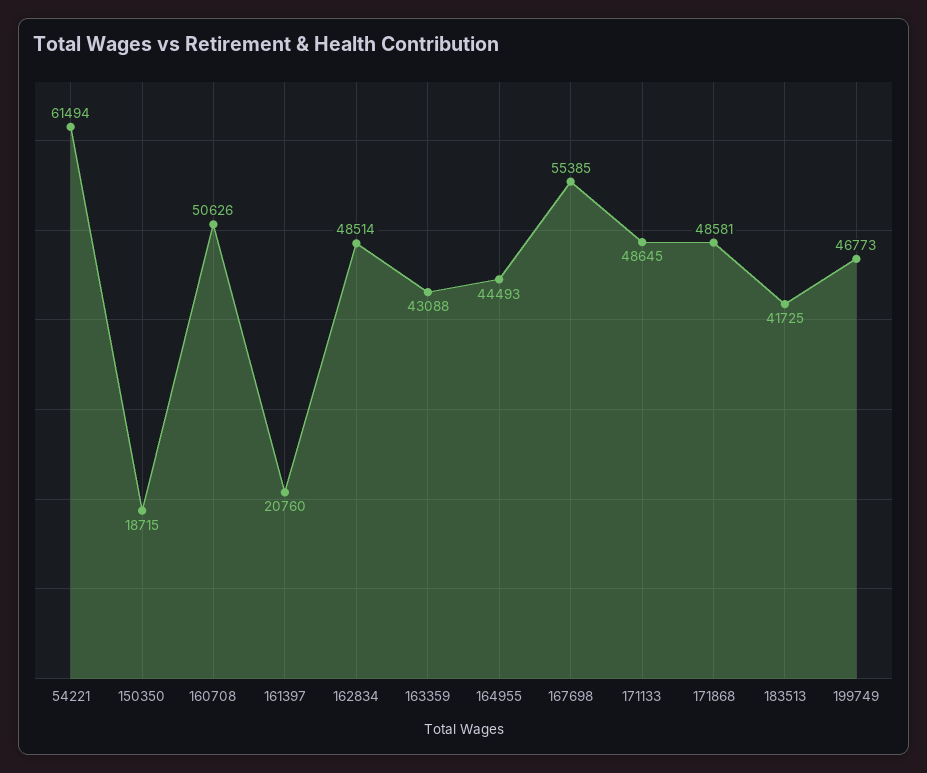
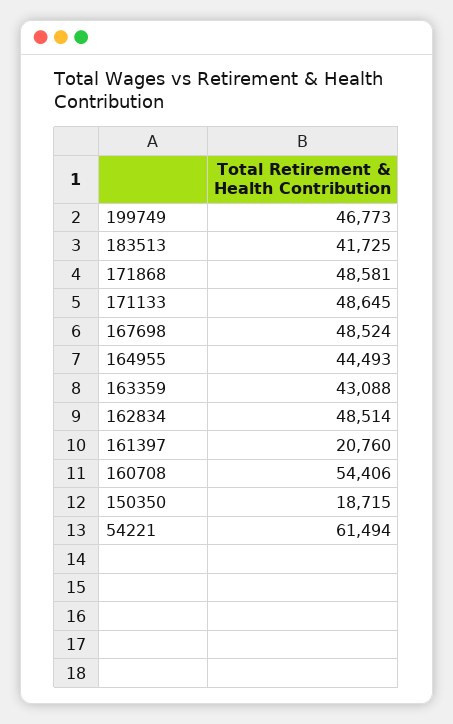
  {
    "54221": 61494,
    "150350": 18715,
-   "160708": 50626,
+   "160708": 54406,
    "161397": 20760,
    "162834": 48514,
    "163359": 43088,
    "164955": 44493,
-   "167698": 55385,
+   "167698": 48524,
    "171133": 48645,
    "171868": 48581,
    "183513": 41725,
    "199749": 46773
  }

